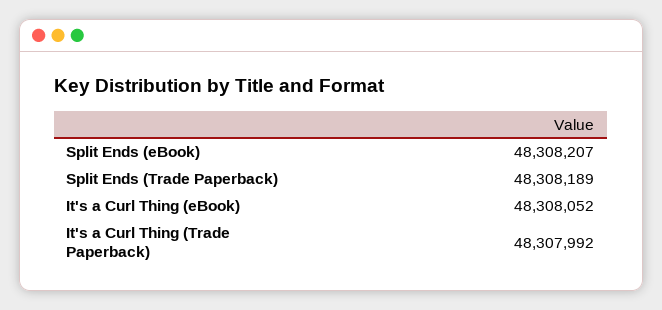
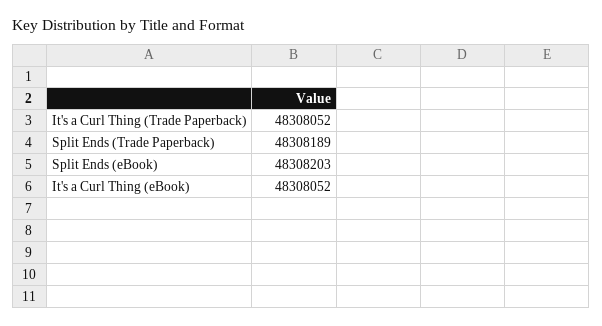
  {
-   "Split Ends (eBook)": 48308207,
+   "Split Ends (eBook)": 48308203,
    "Split Ends (Trade Paperback)": 48308189,
    "It's a Curl Thing (eBook)": 48308052,
-   "It's a Curl Thing (Trade Paperback)": 48307992
+   "It's a Curl Thing (Trade Paperback)": 48308052
  }

